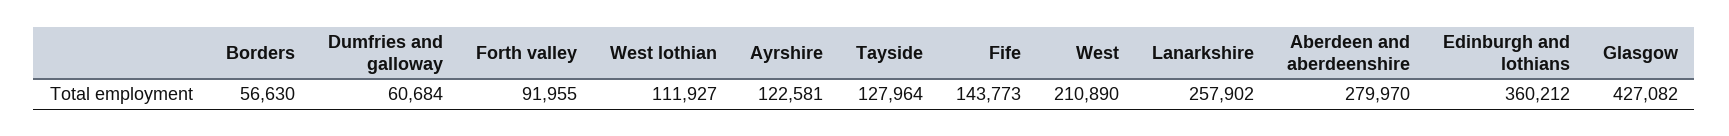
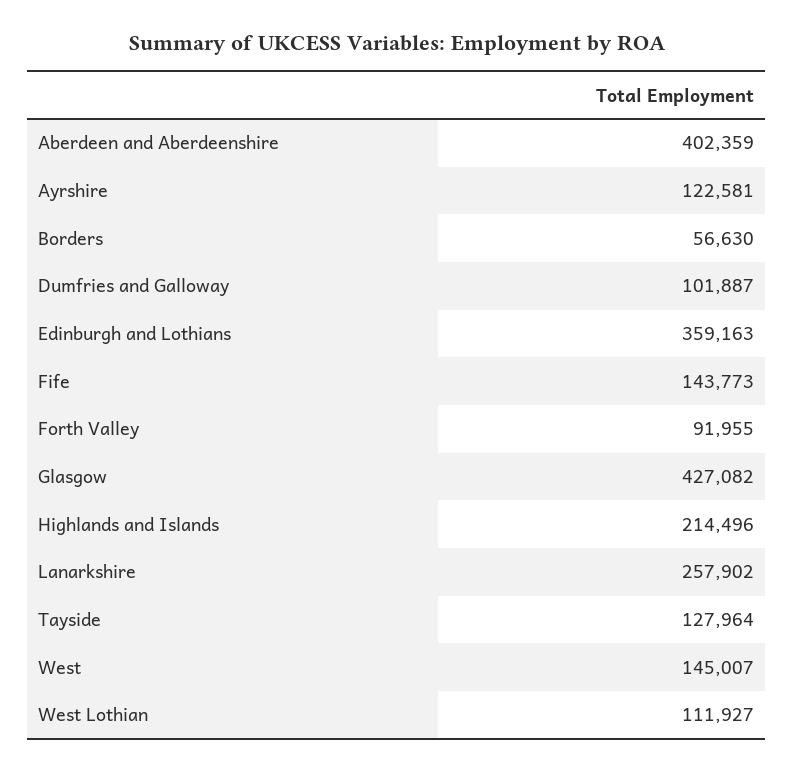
  {
    "Borders": 56630,
-   "Dumfries and galloway": 60684,
+   "Dumfries and galloway": 101887,
    "Forth valley": 91955,
    "West lothian": 111927,
    "Ayrshire": 122581,
    "Tayside": 127964,
    "Fife": 143773,
-   "West": 210890,
+   "West": 145007,
    "Lanarkshire": 257902,
-   "Aberdeen and aberdeenshire": 279970,
+   "Aberdeen and aberdeenshire": 402359,
-   "Edinburgh and lothians": 360212,
+   "Edinburgh and lothians": 359163,
-   "Glasgow": 427082
+   "Glasgow": 427082,
+   "Highlands and Islands": 214496
  }

